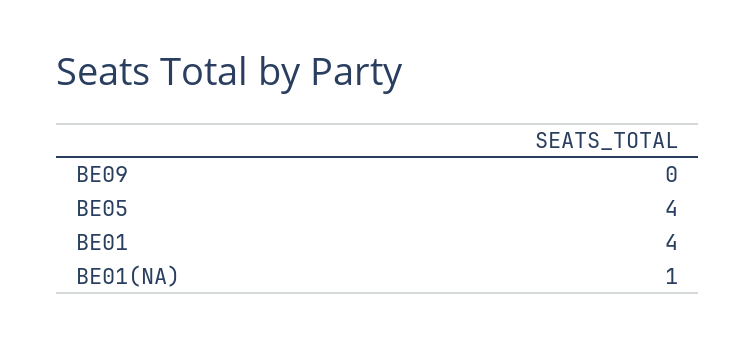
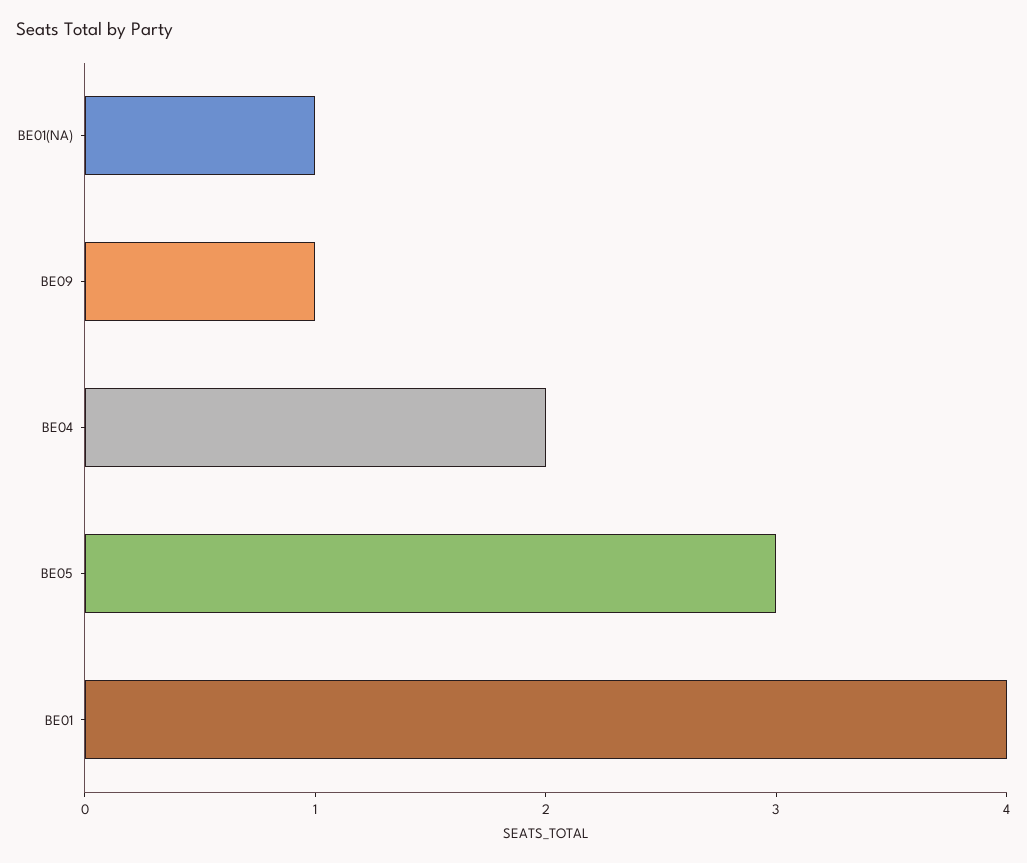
  {
-   "BE09": 0,
+   "BE09": 1,
-   "BE05": 4,
+   "BE05": 3,
    "BE01": 4,
-   "BE01(NA)": 1
+   "BE01(NA)": 1,
+   "BE04": 2
  }

